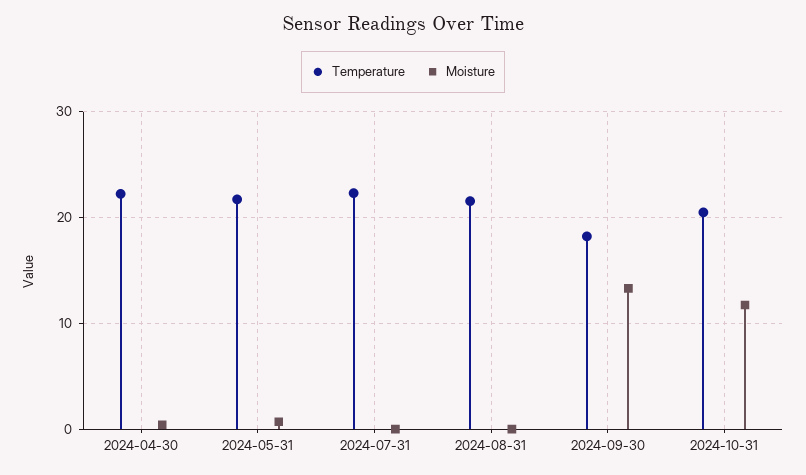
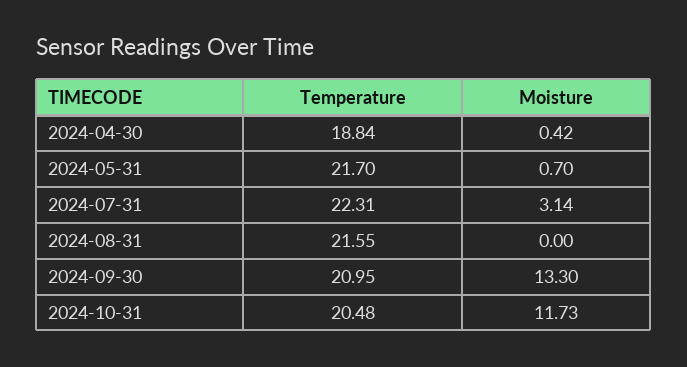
  {
    "Temperature": {
-     "2024-04-30": 22,
+     "2024-04-30": 18.84,
      "2024-05-31": 21.7,
      "2024-07-31": 22.31,
      "2024-08-31": 21.55,
-     "2024-09-30": 18,
+     "2024-09-30": 20.95,
      "2024-10-31": 20.48
    },
    "Moisture": {
      "2024-04-30": 0.42,
      "2024-05-31": 0.7,
-     "2024-07-31": 0,
+     "2024-07-31": 3.14,
      "2024-08-31": 0,
      "2024-09-30": 13.3,
      "2024-10-31": 11.73
    }
  }

